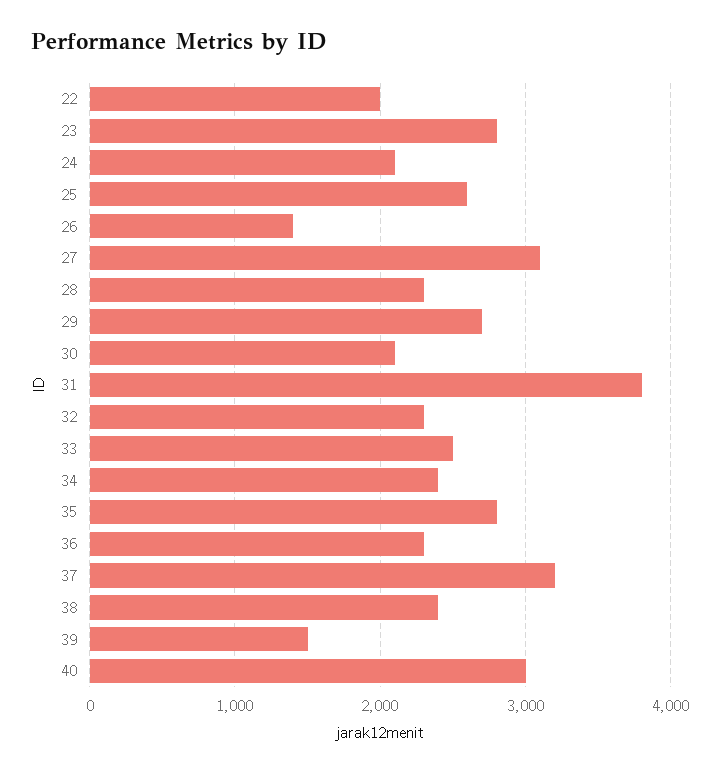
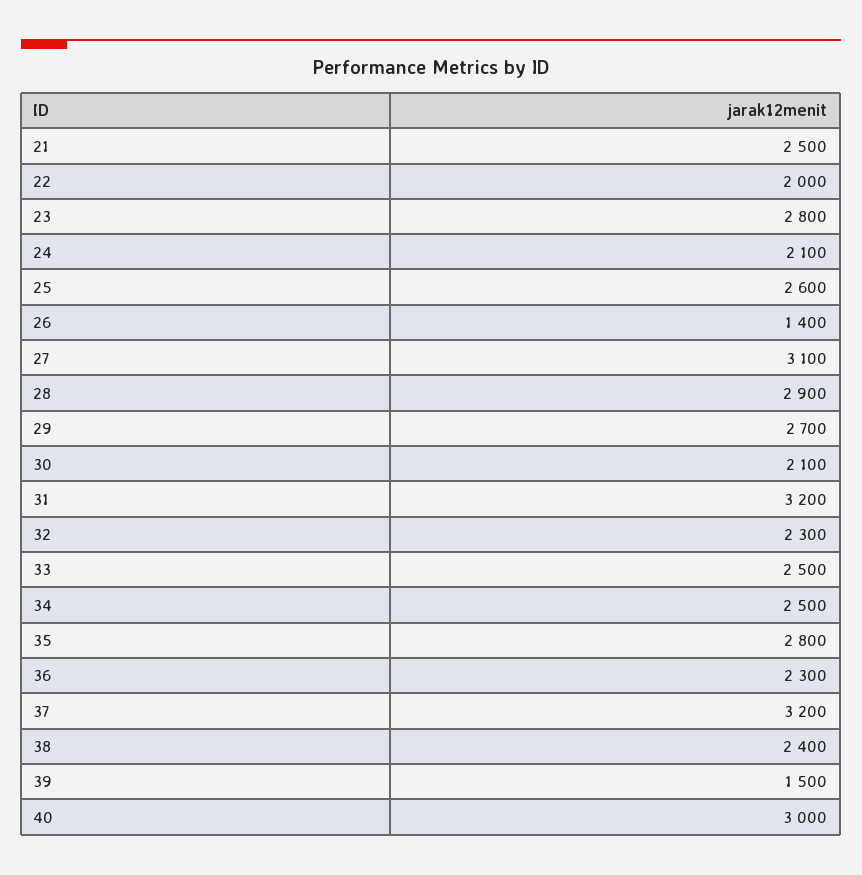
  {
    "22": 2000,
    "23": 2800,
    "24": 2100,
    "25": 2600,
    "26": 1400,
    "27": 3100,
-   "28": 2300,
+   "28": 2900,
    "29": 2700,
    "30": 2100,
-   "31": 3800,
+   "31": 3200,
    "32": 2300,
    "33": 2500,
-   "34": 2400,
+   "34": 2500,
    "35": 2800,
    "36": 2300,
    "37": 3200,
    "38": 2400,
    "39": 1500,
-   "40": 3000
+   "40": 3000,
+   "21": 2500
  }

